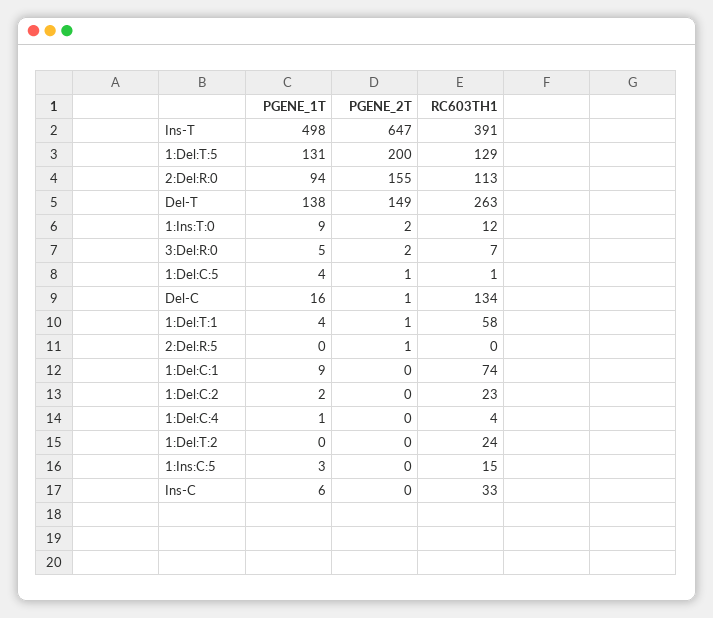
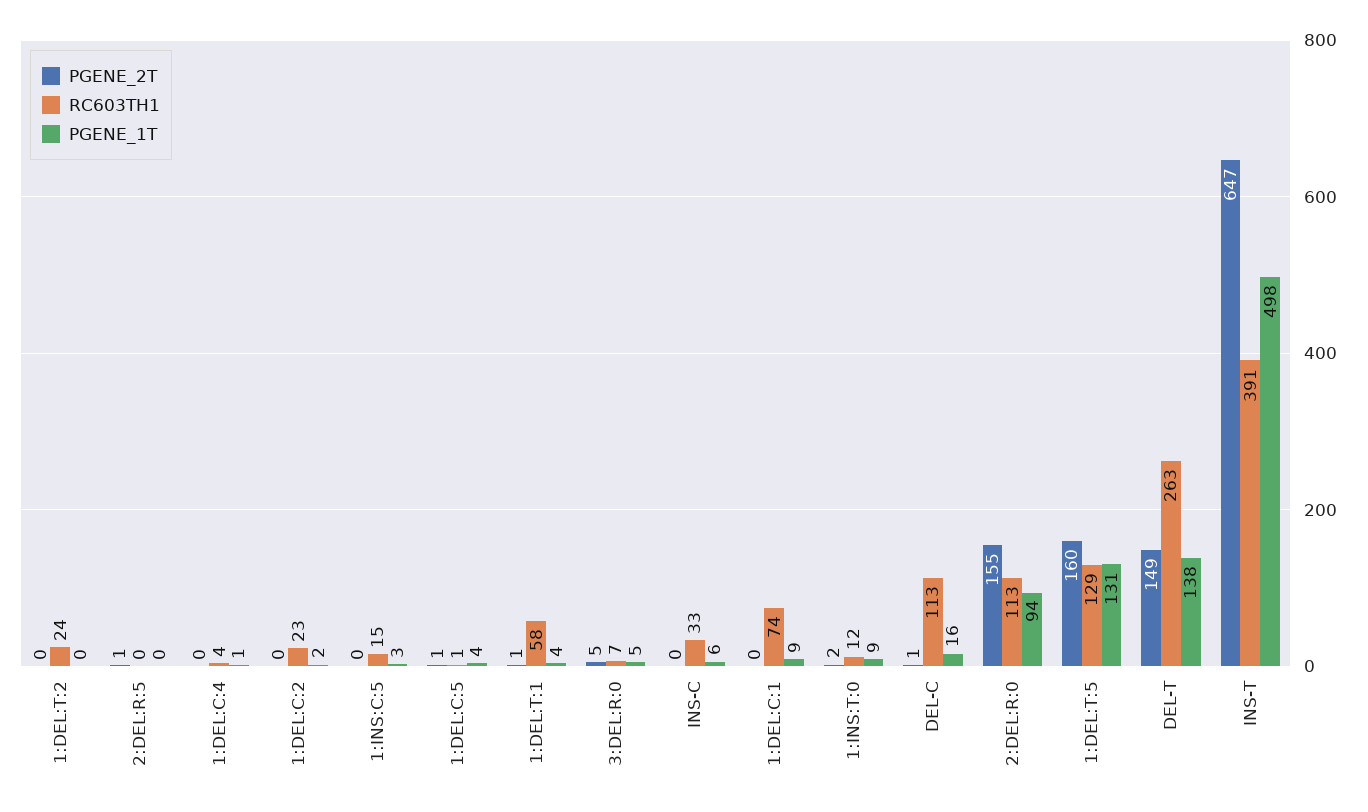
  {
    "PGENE_1T": {
      "Ins-T": 498,
      "1:Del:T:5": 131,
      "2:Del:R:0": 94,
      "Del-T": 138,
      "1:Ins:T:0": 9,
      "3:Del:R:0": 5,
      "1:Del:C:5": 4,
      "Del-C": 16,
      "1:Del:T:1": 4,
      "2:Del:R:5": 0,
      "1:Del:C:1": 9,
      "1:Del:C:2": 2,
      "1:Del:C:4": 1,
      "1:Del:T:2": 0,
      "1:Ins:C:5": 3,
      "Ins-C": 6
    },
    "PGENE_2T": {
      "Ins-T": 647,
-     "1:Del:T:5": 200,
+     "1:Del:T:5": 160,
      "2:Del:R:0": 155,
      "Del-T": 149,
      "1:Ins:T:0": 2,
-     "3:Del:R:0": 2,
+     "3:Del:R:0": 5,
      "1:Del:C:5": 1,
      "Del-C": 1,
      "1:Del:T:1": 1,
      "2:Del:R:5": 1,
      "1:Del:C:1": 0,
      "1:Del:C:2": 0,
      "1:Del:C:4": 0,
      "1:Del:T:2": 0,
      "1:Ins:C:5": 0,
      "Ins-C": 0
    },
    "RC603TH1": {
      "Ins-T": 391,
      "1:Del:T:5": 129,
      "2:Del:R:0": 113,
      "Del-T": 263,
      "1:Ins:T:0": 12,
      "3:Del:R:0": 7,
      "1:Del:C:5": 1,
-     "Del-C": 134,
+     "Del-C": 113,
      "1:Del:T:1": 58,
      "2:Del:R:5": 0,
      "1:Del:C:1": 74,
      "1:Del:C:2": 23,
      "1:Del:C:4": 4,
      "1:Del:T:2": 24,
      "1:Ins:C:5": 15,
      "Ins-C": 33
    }
  }

